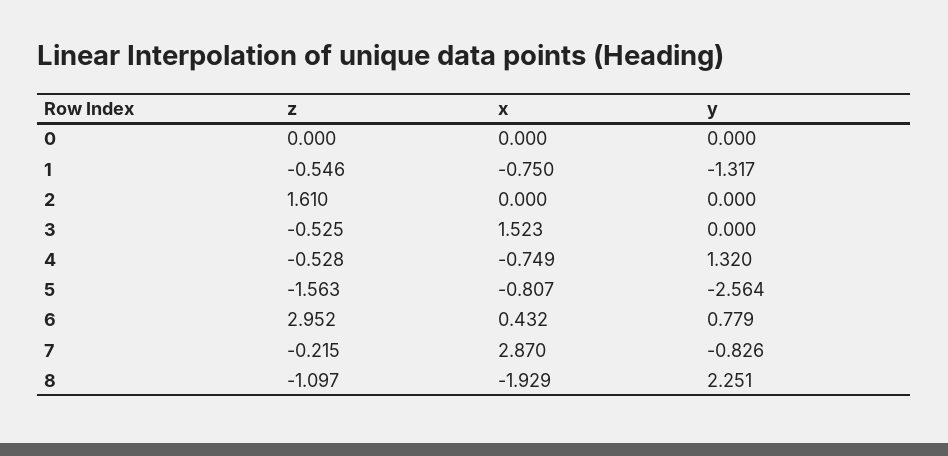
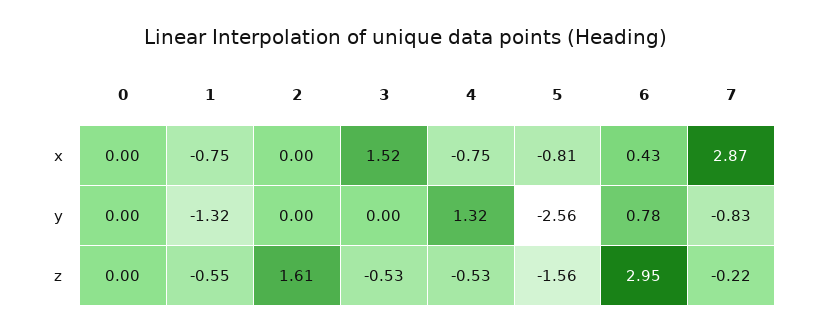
  {
    "z": {
      "0": 0,
      "1": -0.546,
      "2": 1.61,
      "3": -0.525,
      "4": -0.528,
      "5": -1.563,
      "6": 2.952,
-     "7": -0.215,
+     "7": -0.215
-     "8": -1.097
    },
    "x": {
      "0": 0,
      "1": -0.75,
      "2": 0,
      "3": 1.523,
      "4": -0.749,
      "5": -0.807,
      "6": 0.432,
-     "7": 2.87,
+     "7": 2.87
-     "8": -1.929
    },
    "y": {
      "0": 0,
      "1": -1.317,
      "2": 0,
      "3": 0,
      "4": 1.32,
      "5": -2.564,
      "6": 0.779,
-     "7": -0.826,
+     "7": -0.826
-     "8": 2.251
    }
  }

